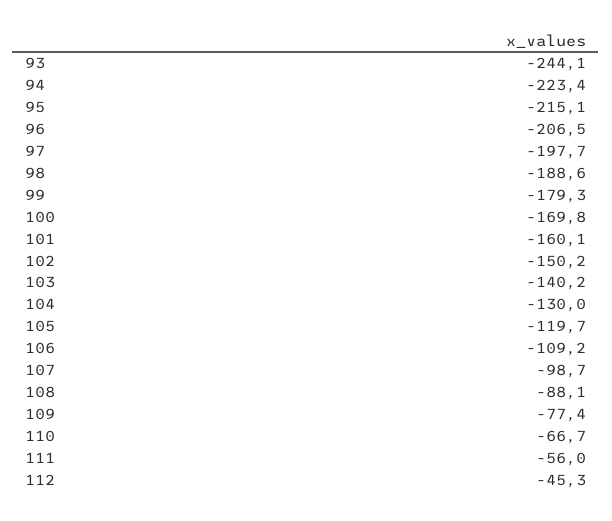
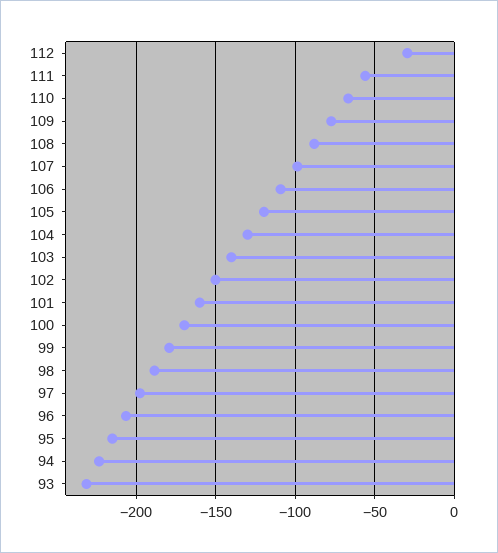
  {
-   "93": -244.1,
+   "93": -230,
    "94": -223.4,
    "95": -215.1,
    "96": -206.5,
    "97": -197.7,
    "98": -188.6,
    "99": -179.3,
    "100": -169.8,
    "101": -160.1,
    "102": -150.2,
    "103": -140.2,
    "104": -130,
    "105": -119.7,
    "106": -109.2,
    "107": -98.7,
    "108": -88.1,
    "109": -77.4,
    "110": -66.7,
    "111": -56,
-   "112": -45.3
+   "112": -30
  }

